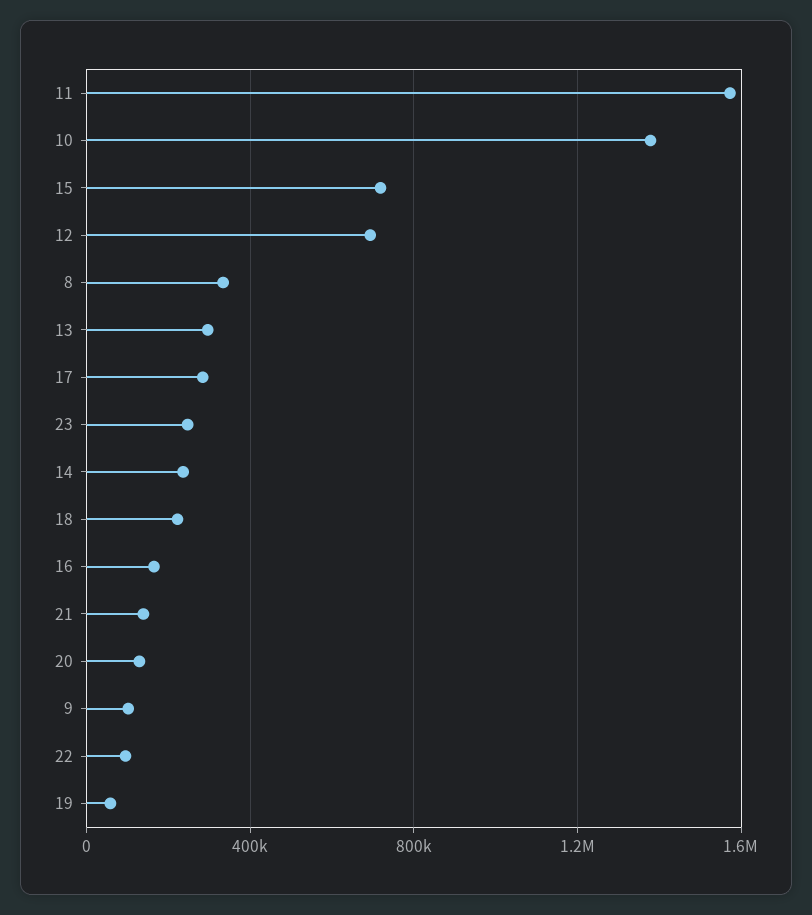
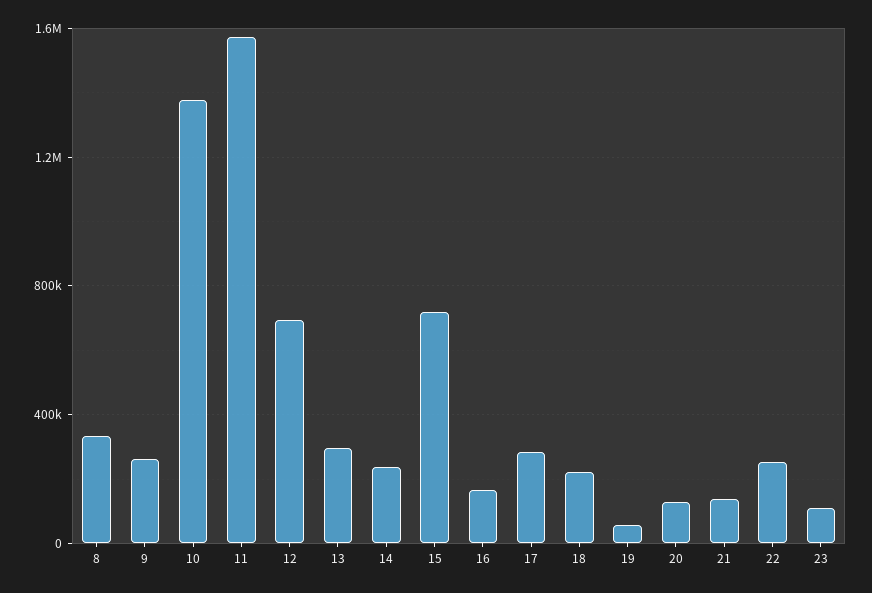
  {
    "11": 1550000,
    "10": 1400000,
    "15": 700000,
    "12": 700000,
    "8": 350000,
    "13": 300000,
    "17": 300000,
-   "23": 250000,
+   "23": 100000,
    "14": 250000,
    "18": 200000,
    "16": 150000,
    "21": 150000,
    "20": 150000,
-   "9": 100000,
+   "9": 250000,
-   "22": 100000,
+   "22": 250000,
    "19": 50000
  }

